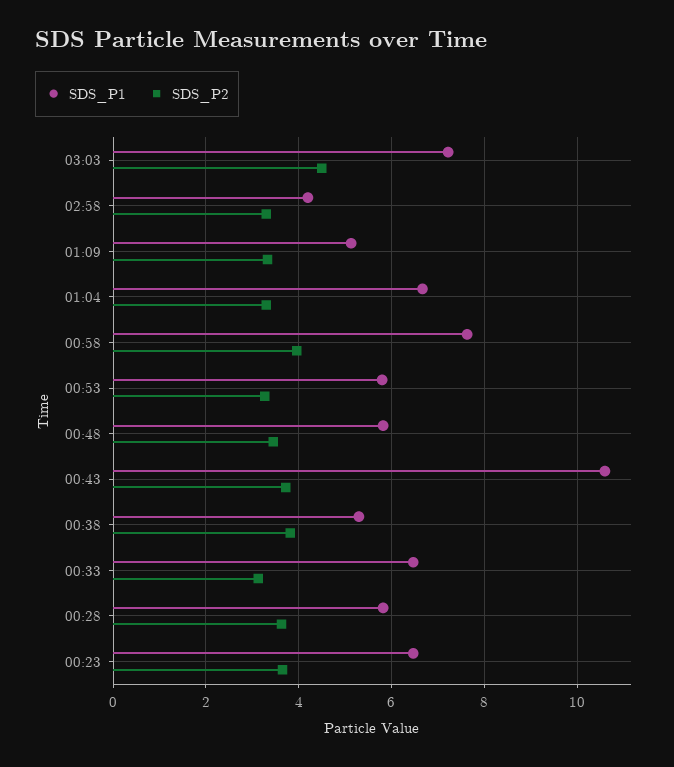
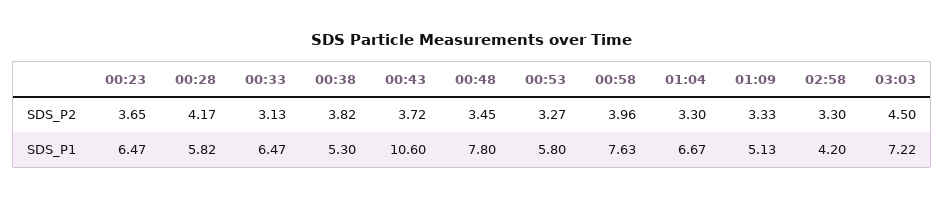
  {
    "SDS_P1": {
      "03:03": 7.22,
      "02:58": 4.2,
      "01:09": 5.13,
      "01:04": 6.67,
      "00:58": 7.63,
      "00:53": 5.8,
-     "00:48": 5.8,
+     "00:48": 7.8,
      "00:43": 10.6,
      "00:38": 5.3,
      "00:33": 6.47,
      "00:28": 5.82,
      "00:23": 6.47
    },
    "SDS_P2": {
      "03:03": 4.5,
      "02:58": 3.3,
      "01:09": 3.33,
      "01:04": 3.3,
      "00:58": 3.96,
      "00:53": 3.27,
      "00:48": 3.45,
      "00:43": 3.72,
      "00:38": 3.82,
      "00:33": 3.13,
-     "00:28": 3.6,
+     "00:28": 4.17,
      "00:23": 3.65
    }
  }

